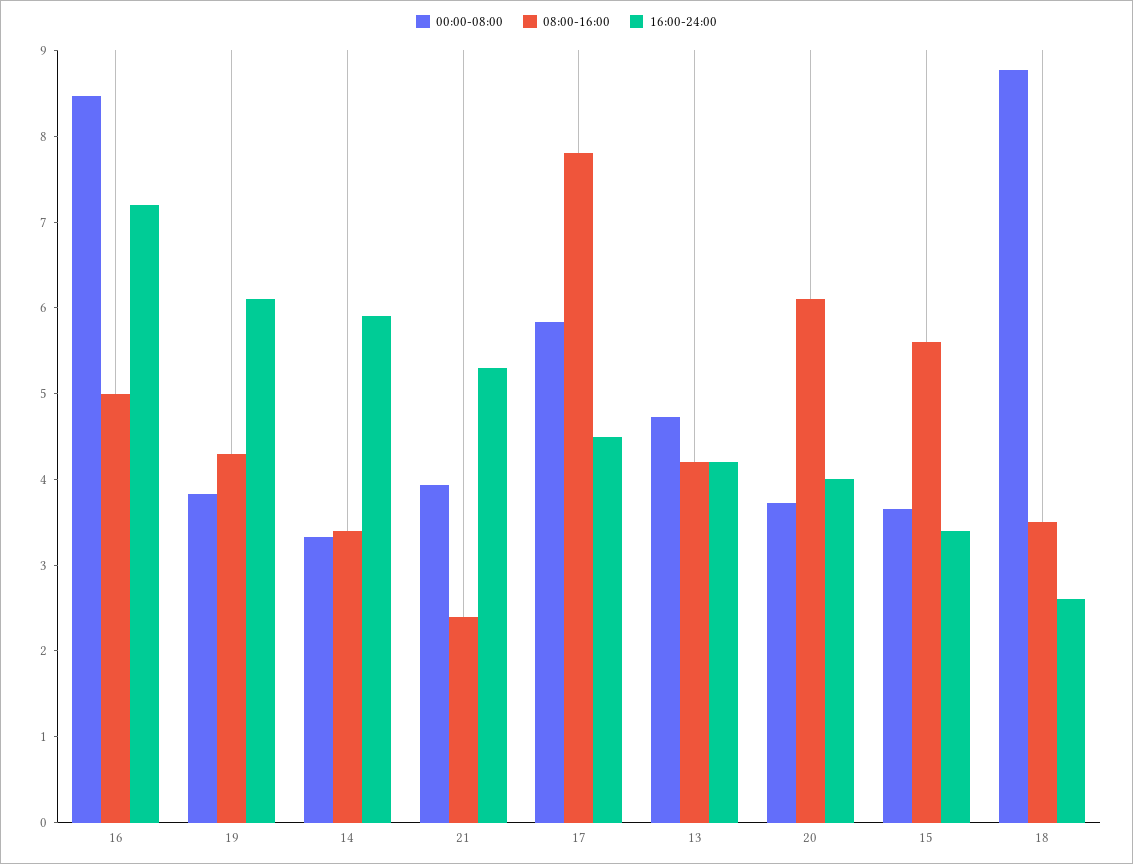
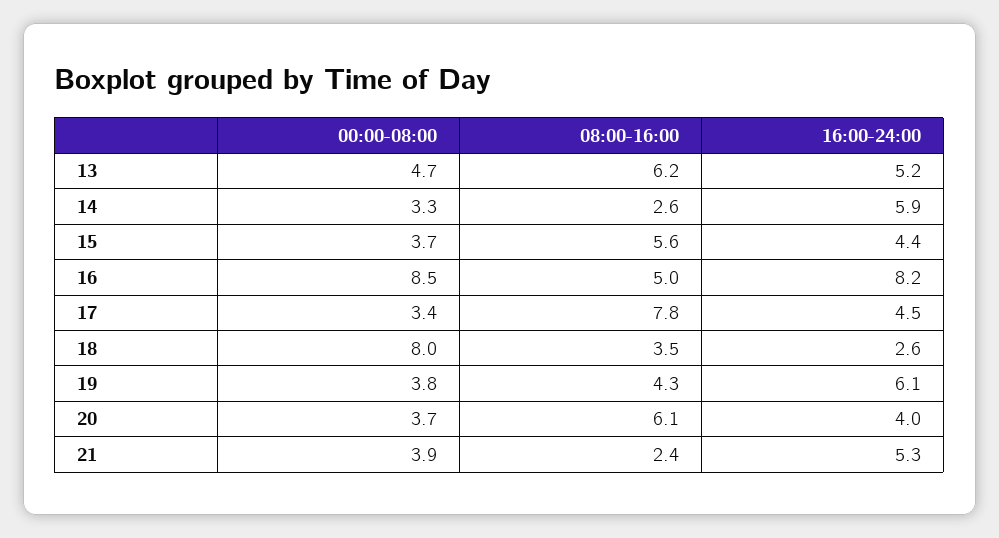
  {
    "00:00-08:00": {
      "16": 8.5,
      "19": 3.8,
      "14": 3.3,
      "21": 3.9,
-     "17": 5.8,
+     "17": 3.4,
      "13": 4.7,
      "20": 3.7,
      "15": 3.7,
-     "18": 8.8
+     "18": 8
    },
    "08:00-16:00": {
      "16": 5,
      "19": 4.3,
-     "14": 3.4,
+     "14": 2.6,
      "21": 2.4,
      "17": 7.8,
-     "13": 4.2,
+     "13": 6.2,
      "20": 6.1,
      "15": 5.6,
      "18": 3.5
    },
    "16:00-24:00": {
-     "16": 7.2,
+     "16": 8.2,
      "19": 6.1,
      "14": 5.9,
      "21": 5.3,
      "17": 4.5,
-     "13": 4.2,
+     "13": 5.2,
      "20": 4,
-     "15": 3.4,
+     "15": 4.4,
      "18": 2.6
    }
  }

